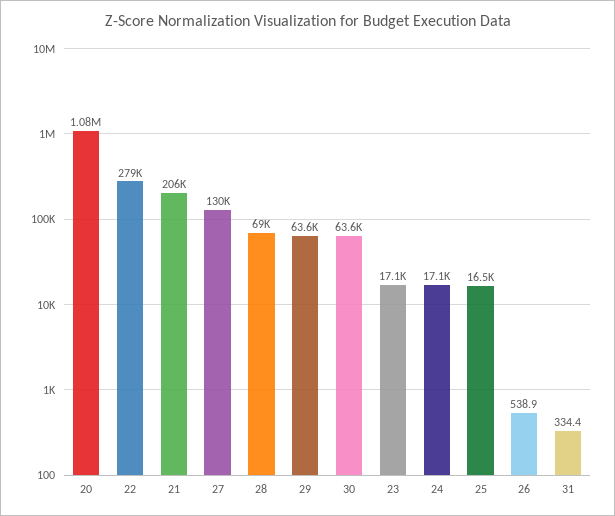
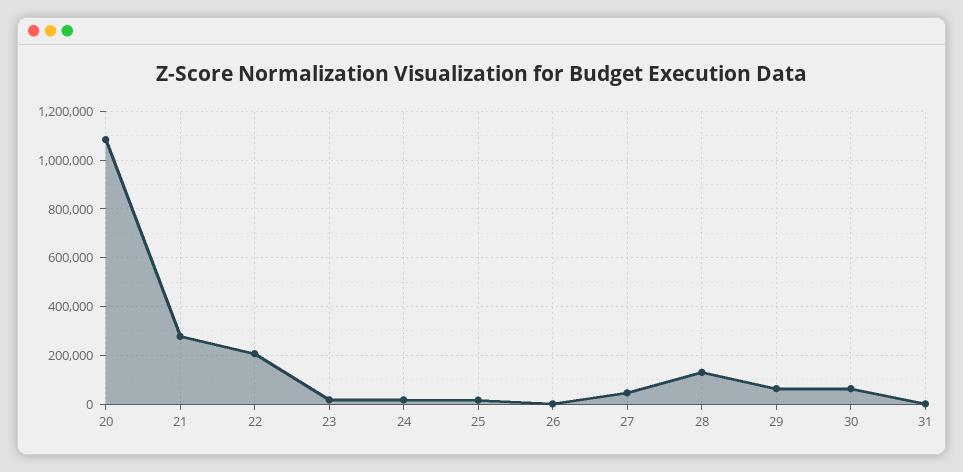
  {
    "20": 1080000,
-   "22": 279000,
+   "22": 200000,
-   "21": 206000,
+   "21": 275000,
-   "27": 130000,
+   "27": 50000,
-   "28": 69000,
+   "28": 125000,
    "29": 63600,
    "30": 63600,
    "23": 17100,
    "24": 17100,
    "25": 16500,
    "26": 538.9,
    "31": 334.4
  }

